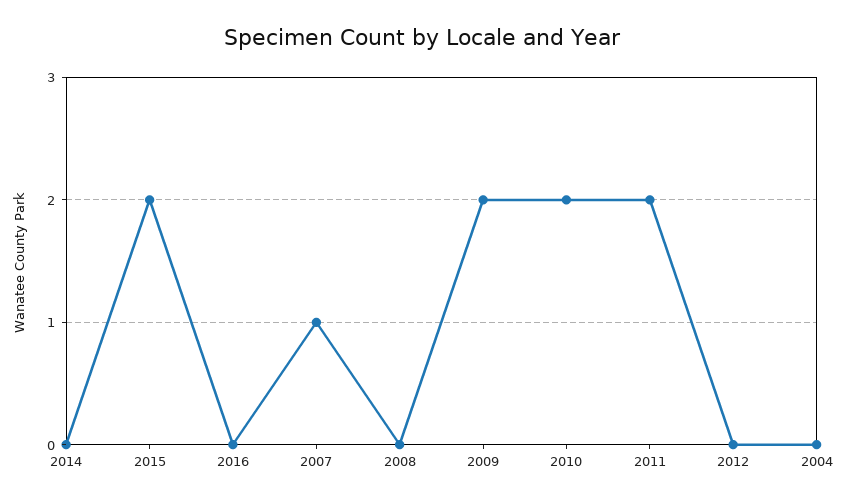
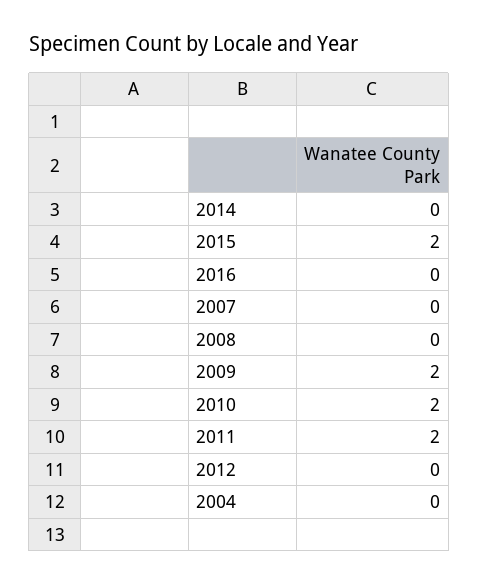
  {
    "2014": 0,
    "2015": 2,
    "2016": 0,
-   "2007": 1,
+   "2007": 0,
    "2008": 0,
    "2009": 2,
    "2010": 2,
    "2011": 2,
    "2012": 0,
    "2004": 0
  }

